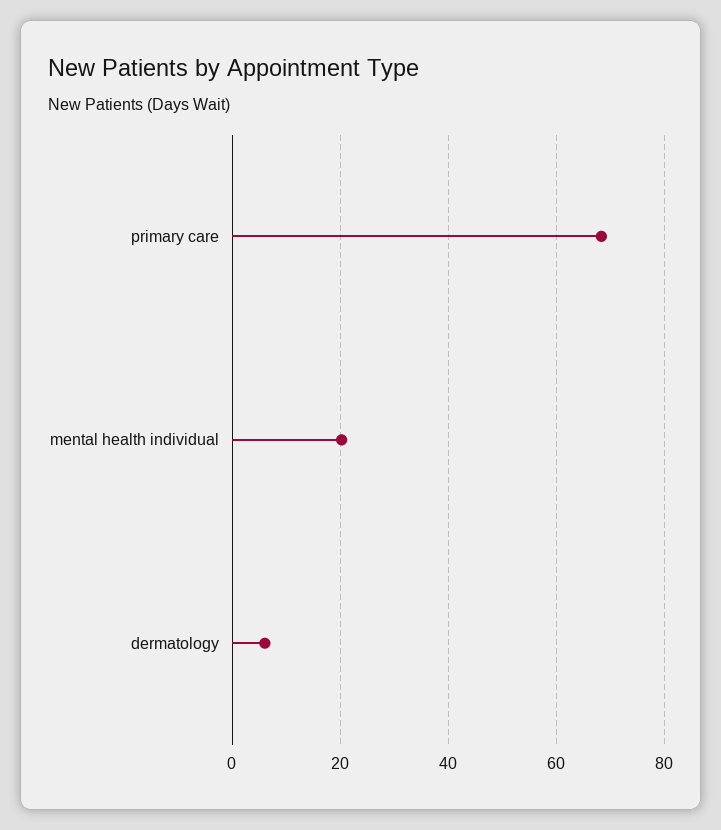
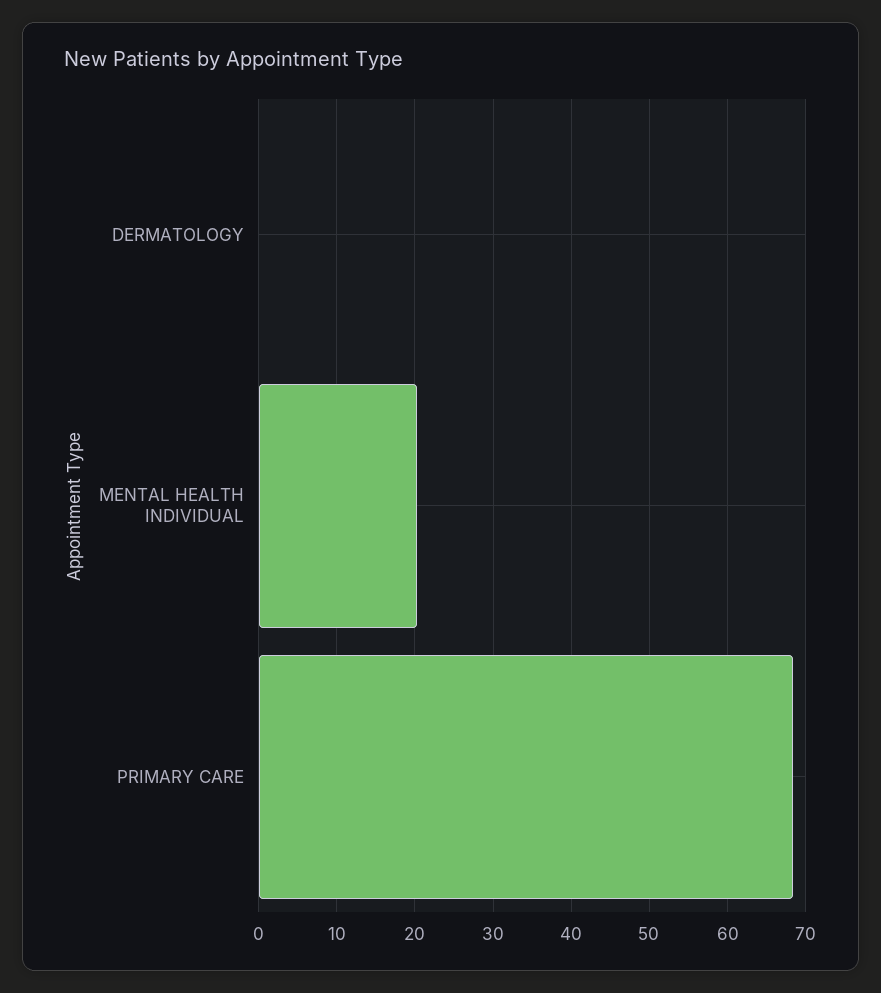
  {
    "primary care": 68,
    "mental health individual": 20,
-   "dermatology": 6
+   "dermatology": 0
  }

